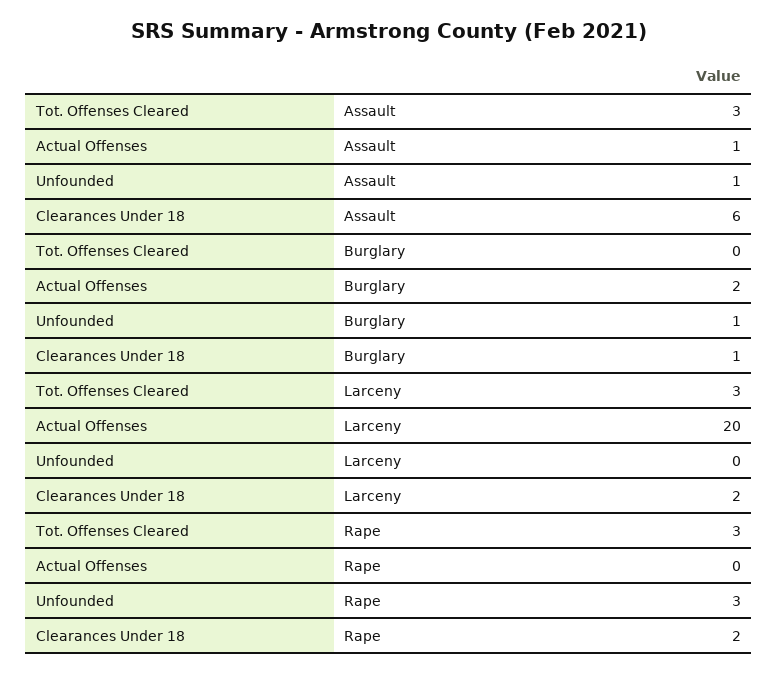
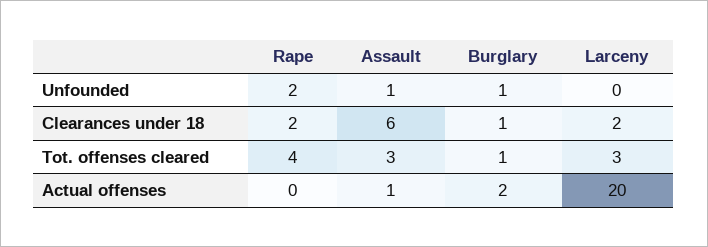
  {
    "Tot. Offenses Cleared": {
      "Assault": 3,
-     "Burglary": 0,
+     "Burglary": 1,
      "Larceny": 3,
-     "Rape": 3
+     "Rape": 4
    },
    "Actual Offenses": {
      "Assault": 1,
      "Burglary": 2,
      "Larceny": 20,
      "Rape": 0
    },
    "Unfounded": {
      "Assault": 1,
      "Burglary": 1,
      "Larceny": 0,
-     "Rape": 3
+     "Rape": 2
    },
    "Clearances Under 18": {
      "Assault": 6,
      "Burglary": 1,
      "Larceny": 2,
      "Rape": 2
    }
  }

